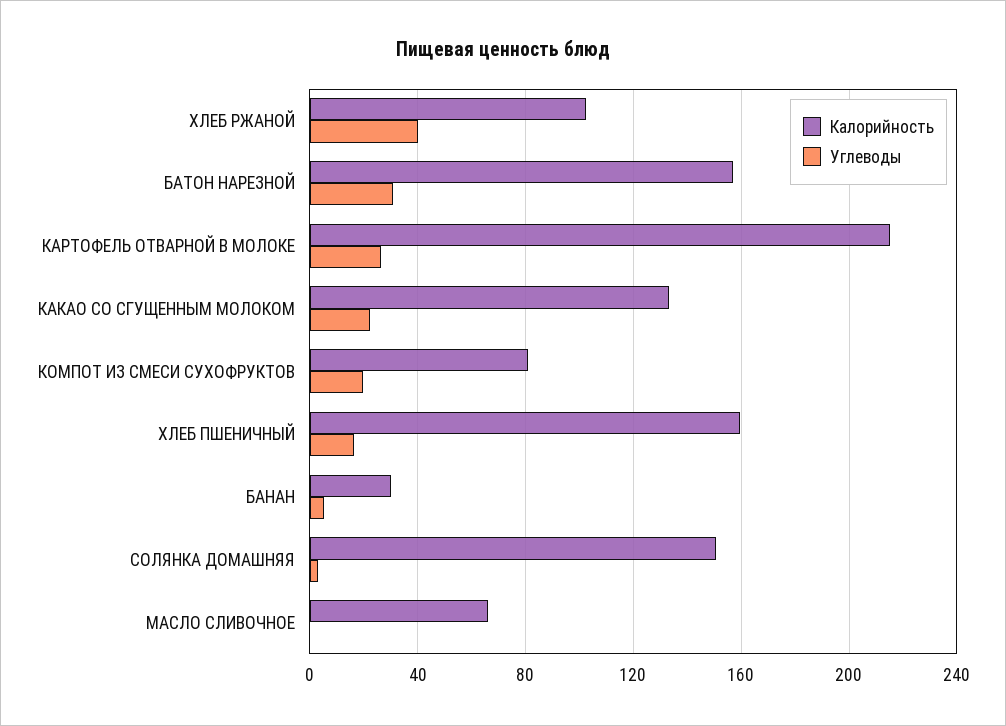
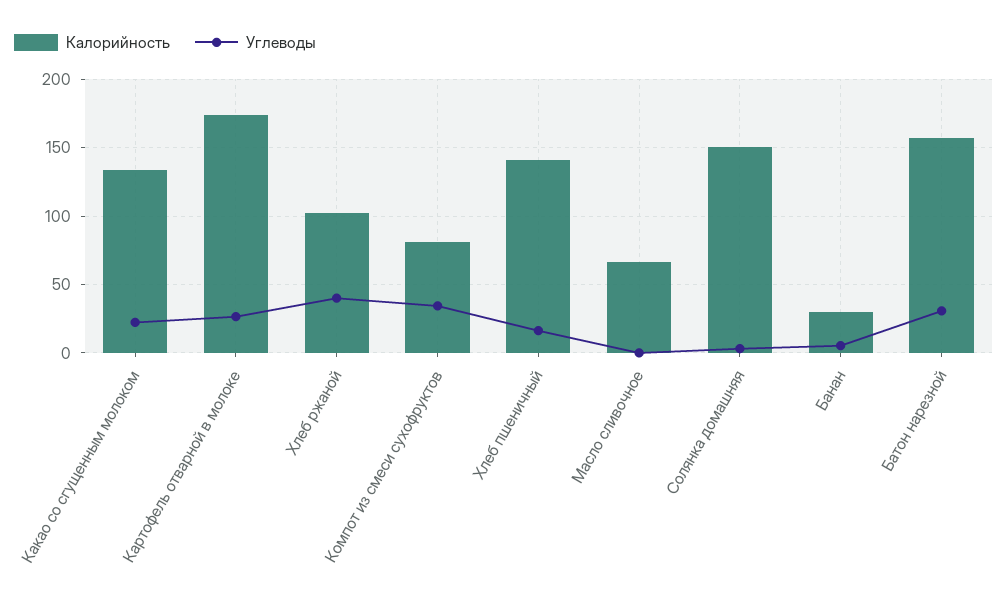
  {
    "Калорийность": {
      "ХЛЕБ РЖАНОЙ": 105,
      "БАТОН НАРЕЗНОЙ": 155,
-     "КАРТОФЕЛЬ ОТВАРНОЙ В МОЛОКЕ": 215,
+     "КАРТОФЕЛЬ ОТВАРНОЙ В МОЛОКЕ": 175,
      "КАКАО СО СГУЩЕННЫМ МОЛОКОМ": 135,
      "КОМПОТ ИЗ СМЕСИ СУХОФРУКТОВ": 80,
-     "ХЛЕБ ПШЕНИЧНЫЙ": 160,
+     "ХЛЕБ ПШЕНИЧНЫЙ": 140,
      "БАНАН": 30,
      "СОЛЯНКА ДОМАШНЯЯ": 150,
      "МАСЛО СЛИВОЧНОЕ": 65
    },
    "Углеводы": {
      "ХЛЕБ РЖАНОЙ": 40,
      "БАТОН НАРЕЗНОЙ": 30,
      "КАРТОФЕЛЬ ОТВАРНОЙ В МОЛОКЕ": 25,
      "КАКАО СО СГУЩЕННЫМ МОЛОКОМ": 20,
-     "КОМПОТ ИЗ СМЕСИ СУХОФРУКТОВ": 20,
+     "КОМПОТ ИЗ СМЕСИ СУХОФРУКТОВ": 35,
      "ХЛЕБ ПШЕНИЧНЫЙ": 15,
      "БАНАН": 5,
      "СОЛЯНКА ДОМАШНЯЯ": 5,
      "МАСЛО СЛИВОЧНОЕ": 0
    }
  }

